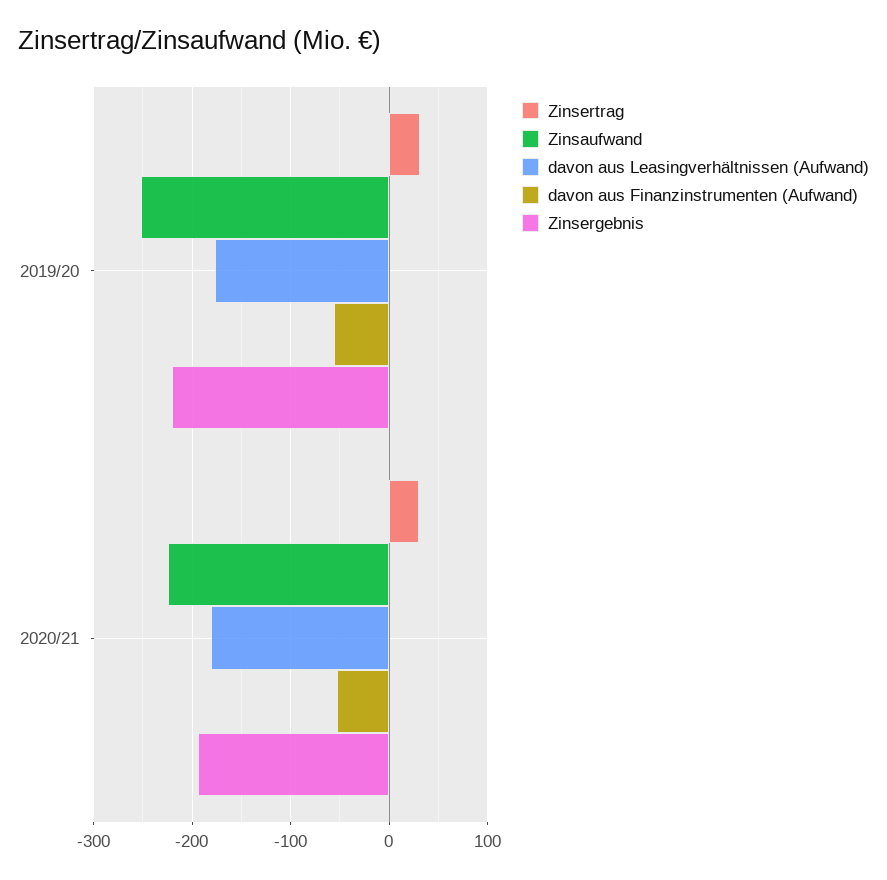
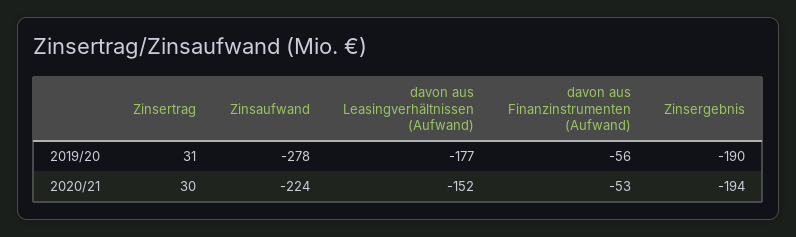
  {
    "Zinsertrag": {
      "2019/20": 31,
      "2020/21": 30
    },
    "Zinsaufwand": {
-     "2019/20": -250,
+     "2019/20": -278,
      "2020/21": -224
    },
    "davon aus Leasingverhältnissen (Aufwand)": {
      "2019/20": -177,
-     "2020/21": -180
+     "2020/21": -152
    },
    "davon aus Finanzinstrumenten (Aufwand)": {
      "2019/20": -56,
      "2020/21": -53
    },
    "Zinsergebnis": {
-     "2019/20": -220,
+     "2019/20": -190,
      "2020/21": -194
    }
  }

